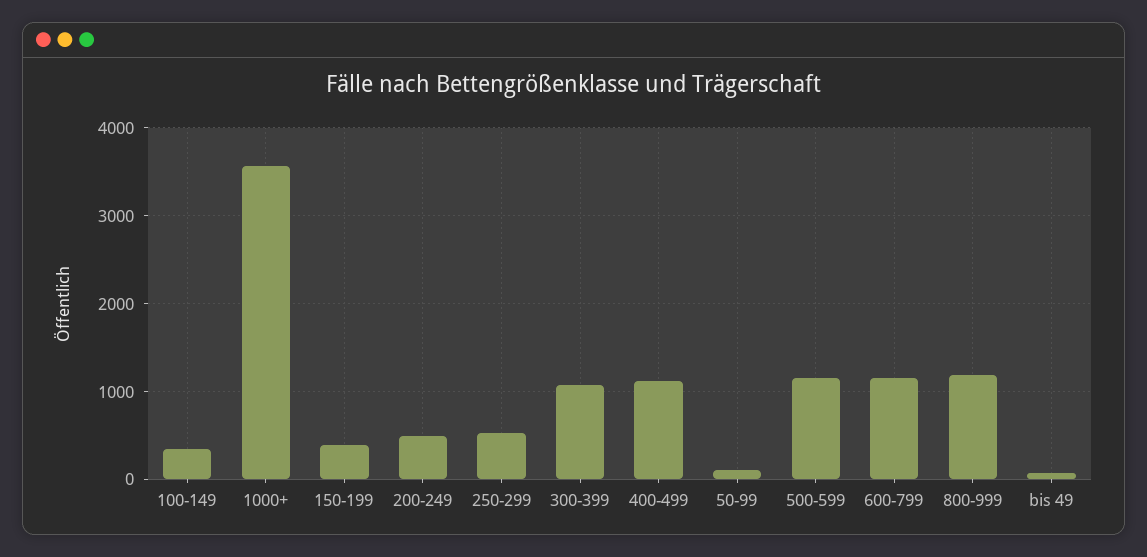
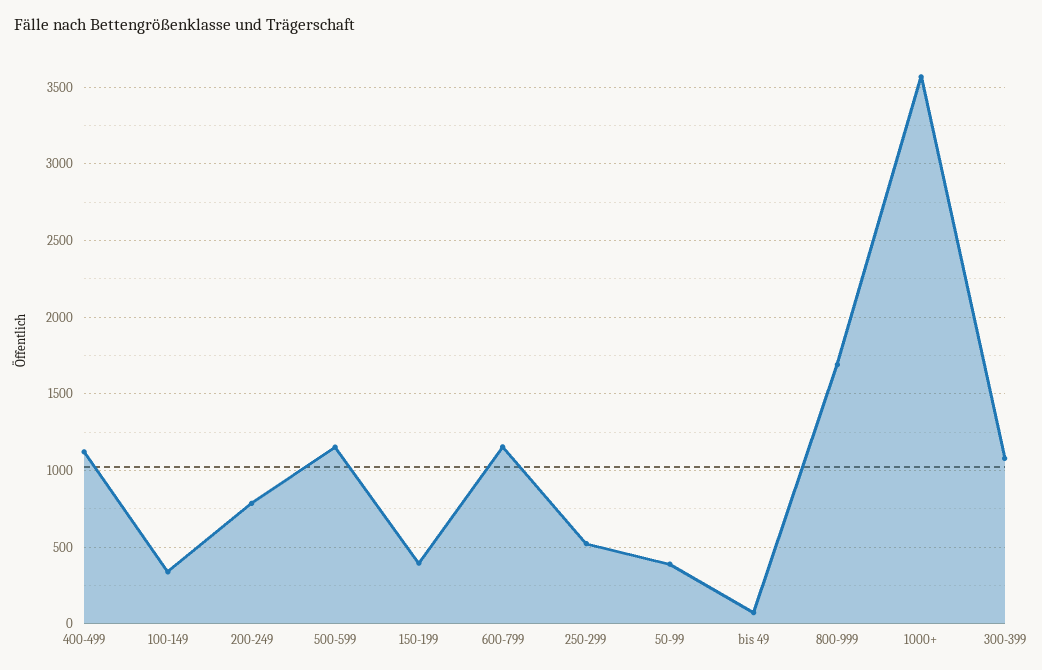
  {
    "100-149": 350,
    "1000+": 3550,
    "150-199": 400,
-   "200-249": 500,
+   "200-249": 800,
    "250-299": 500,
    "300-399": 1100,
    "400-499": 1100,
-   "50-99": 100,
+   "50-99": 400,
    "500-599": 1150,
    "600-799": 1150,
-   "800-999": 1200,
+   "800-999": 1700,
    "bis 49": 50
  }

